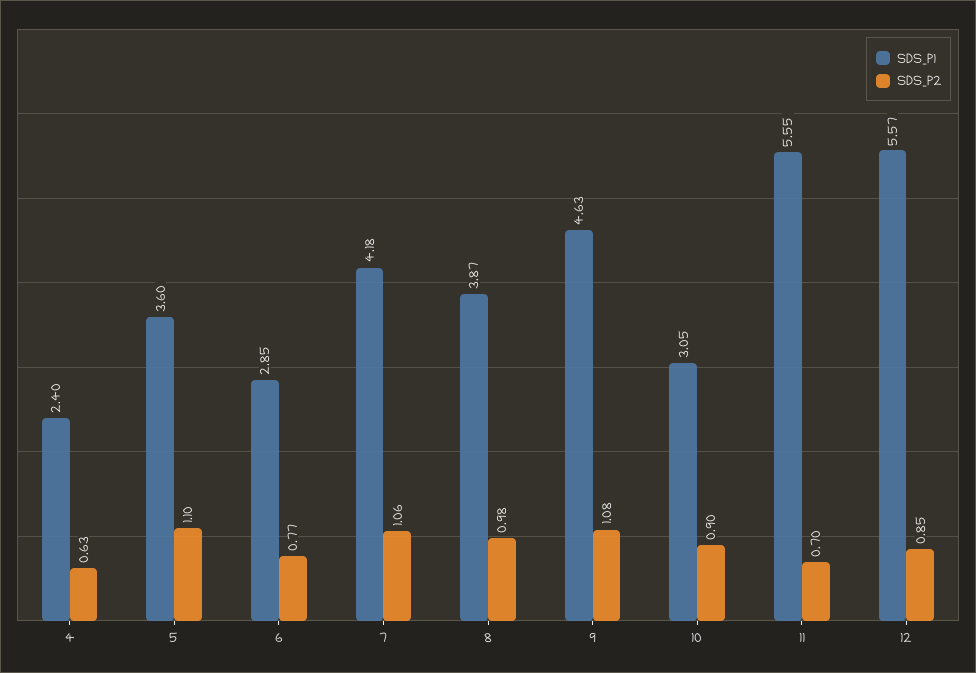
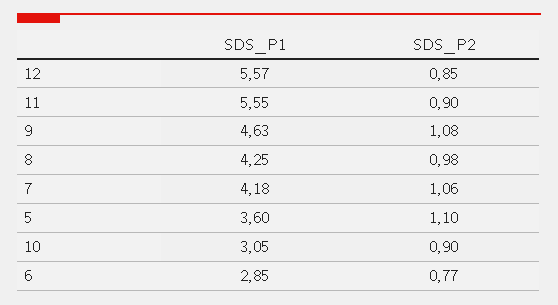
  {
    "SDS_P1": {
-     "4": 2.4,
      "5": 3.6,
      "6": 2.85,
      "7": 4.18,
-     "8": 3.87,
+     "8": 4.25,
      "9": 4.63,
      "10": 3.05,
      "11": 5.55,
      "12": 5.57
    },
    "SDS_P2": {
-     "4": 0.63,
      "5": 1.1,
      "6": 0.77,
      "7": 1.06,
      "8": 0.98,
      "9": 1.08,
      "10": 0.9,
-     "11": 0.7,
+     "11": 0.9,
      "12": 0.85
    }
  }

